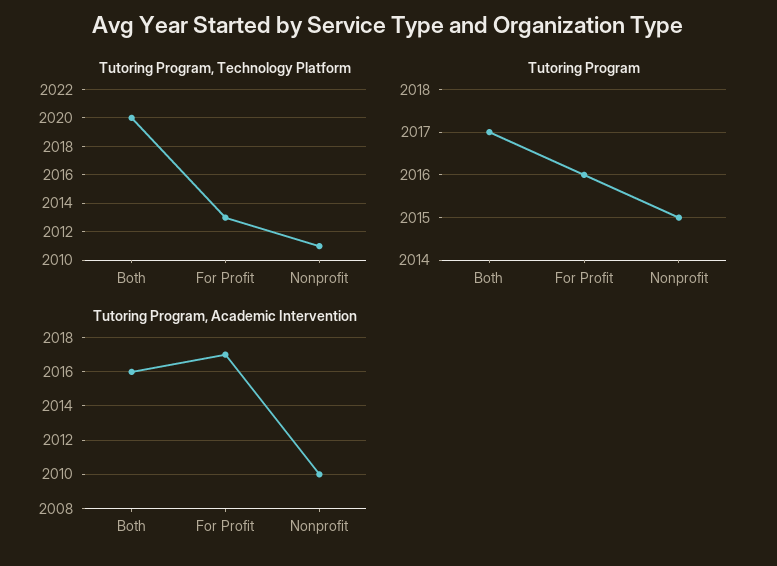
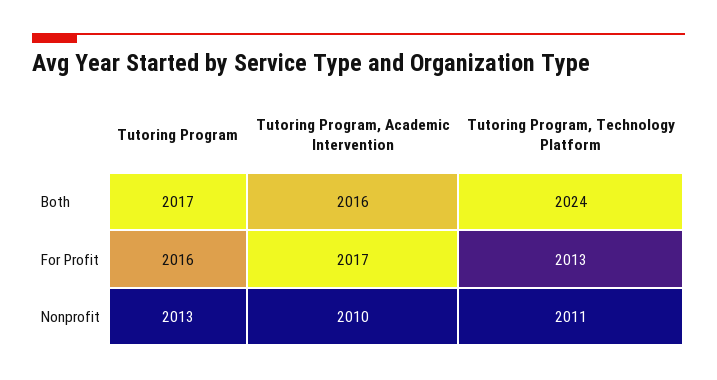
  {
    "Tutoring Program, Technology Platform": {
-     "Both": 2020,
+     "Both": 2024,
      "For Profit": 2013,
      "Nonprofit": 2011
    },
    "Tutoring Program": {
      "Both": 2017,
      "For Profit": 2016,
-     "Nonprofit": 2015
+     "Nonprofit": 2013
    },
    "Tutoring Program, Academic Intervention": {
      "Both": 2016,
      "For Profit": 2017,
      "Nonprofit": 2010
    }
  }

